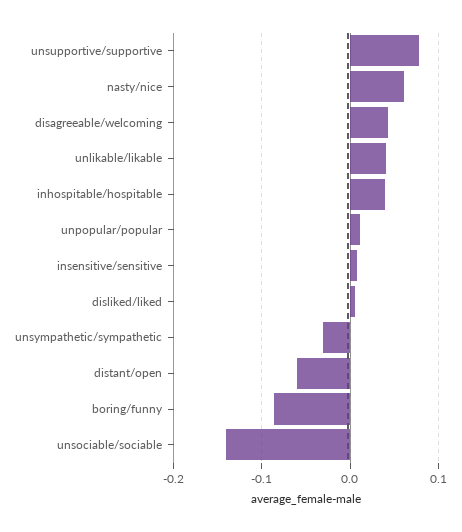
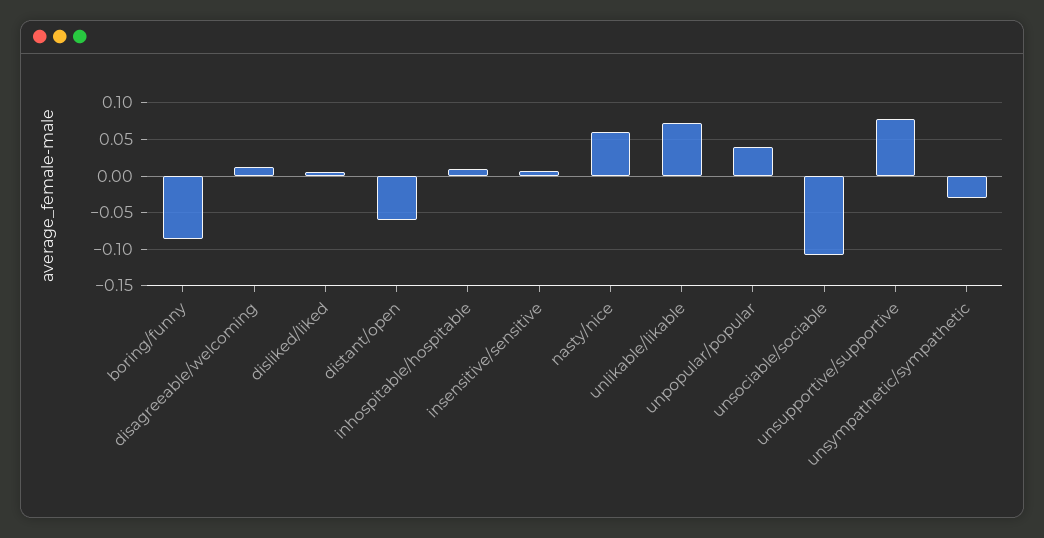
  {
    "unsupportive/supportive": 0.08,
    "nasty/nice": 0.06,
-   "disagreeable/welcoming": 0.04,
+   "disagreeable/welcoming": 0.01,
-   "unlikable/likable": 0.04,
+   "unlikable/likable": 0.07,
-   "inhospitable/hospitable": 0.04,
+   "inhospitable/hospitable": 0.01,
-   "unpopular/popular": 0.01,
+   "unpopular/popular": 0.04,
    "insensitive/sensitive": 0.01,
    "disliked/liked": 0.01,
    "unsympathetic/sympathetic": -0.03,
    "distant/open": -0.06,
    "boring/funny": -0.09,
-   "unsociable/sociable": -0.14
+   "unsociable/sociable": -0.11
  }

